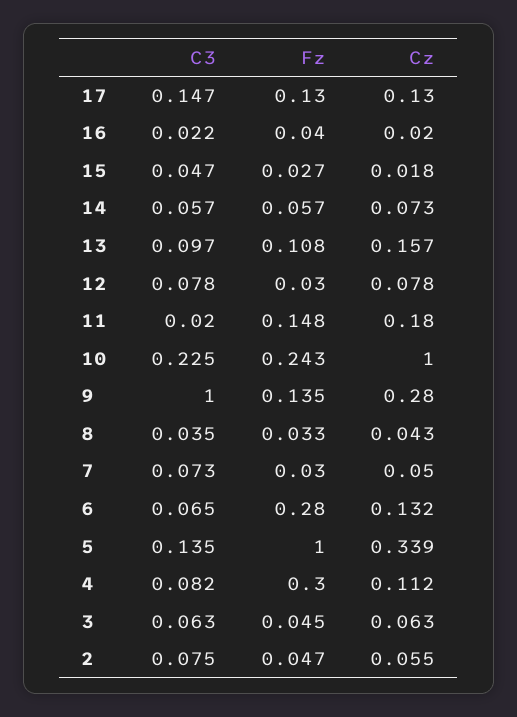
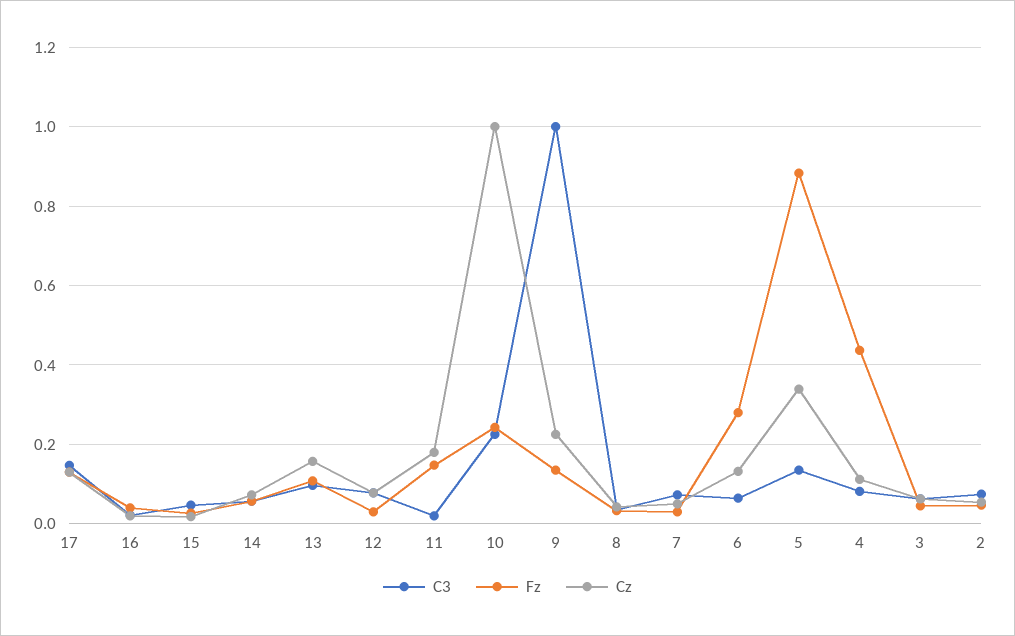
  {
    "C3": {
      "17": 0.147,
      "16": 0.022,
      "15": 0.047,
      "14": 0.057,
      "13": 0.097,
      "12": 0.078,
      "11": 0.02,
      "10": 0.225,
      "9": 1,
      "8": 0.035,
      "7": 0.073,
      "6": 0.065,
      "5": 0.135,
      "4": 0.082,
      "3": 0.063,
      "2": 0.075
    },
    "Fz": {
      "17": 0.13,
      "16": 0.04,
      "15": 0.027,
      "14": 0.057,
      "13": 0.108,
      "12": 0.03,
      "11": 0.148,
      "10": 0.243,
      "9": 0.135,
      "8": 0.033,
      "7": 0.03,
      "6": 0.28,
-     "5": 1,
+     "5": 0.88,
-     "4": 0.3,
+     "4": 0.44,
      "3": 0.045,
      "2": 0.047
    },
    "Cz": {
      "17": 0.13,
      "16": 0.02,
      "15": 0.018,
      "14": 0.073,
      "13": 0.157,
      "12": 0.078,
      "11": 0.18,
      "10": 1,
-     "9": 0.28,
+     "9": 0.22,
      "8": 0.043,
      "7": 0.05,
      "6": 0.132,
      "5": 0.339,
      "4": 0.112,
      "3": 0.063,
      "2": 0.055
    }
  }

